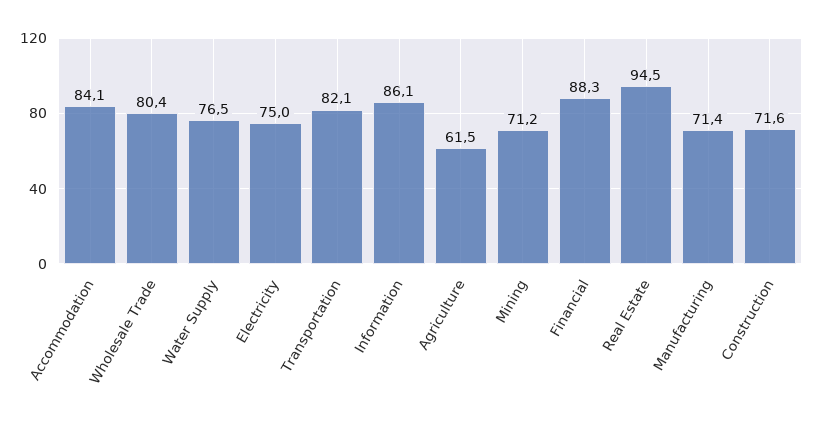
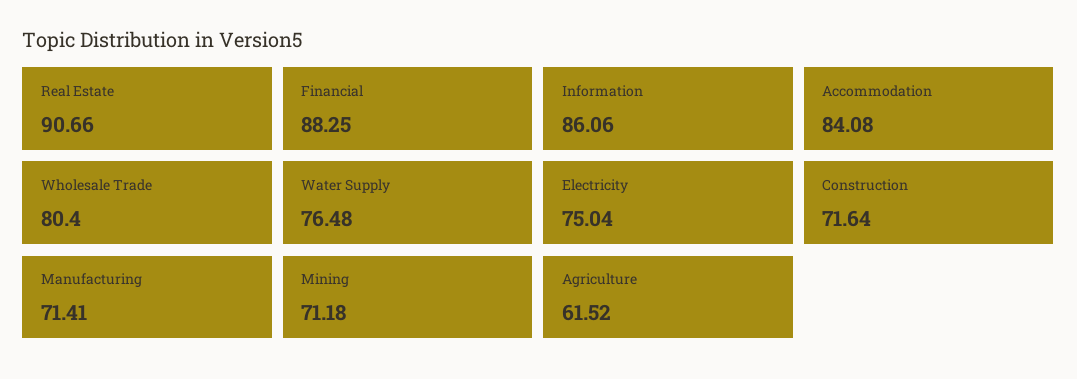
  {
    "Accommodation": 84.08,
    "Wholesale Trade": 80.4,
    "Water Supply": 76.48,
    "Electricity": 75.04,
-   "Transportation": 82.1,
    "Information": 86.06,
    "Agriculture": 61.52,
    "Mining": 71.18,
    "Financial": 88.25,
-   "Real Estate": 94.5,
+   "Real Estate": 90.66,
    "Manufacturing": 71.41,
    "Construction": 71.64
  }

